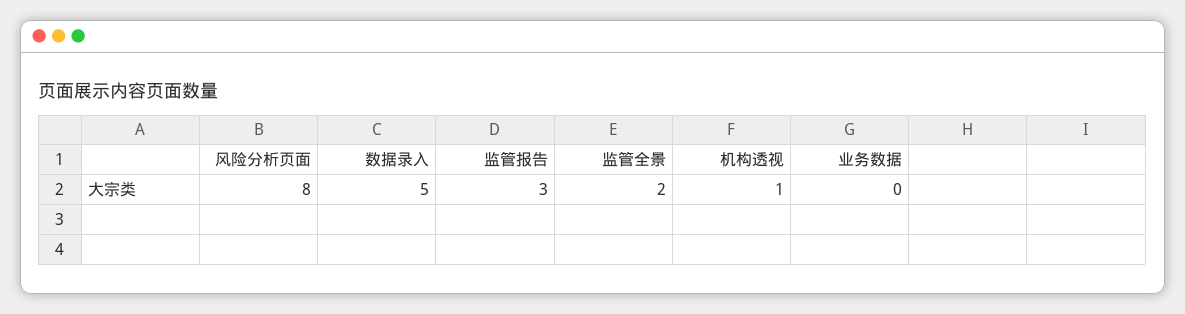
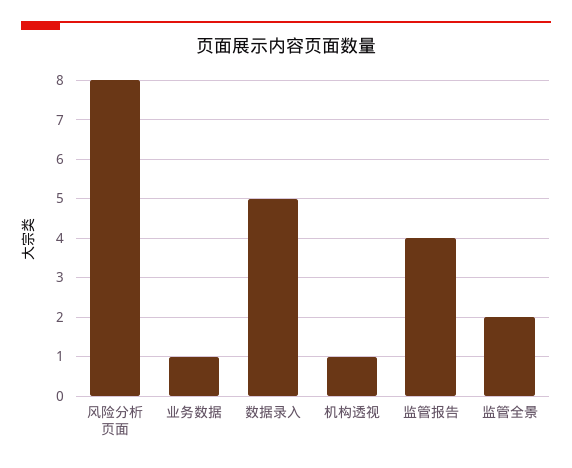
  {
    "风险分析页面": 8,
    "数据录入": 5,
-   "监管报告": 3,
+   "监管报告": 4,
    "监管全景": 2,
    "机构透视": 1,
-   "业务数据": 0
+   "业务数据": 1
  }

